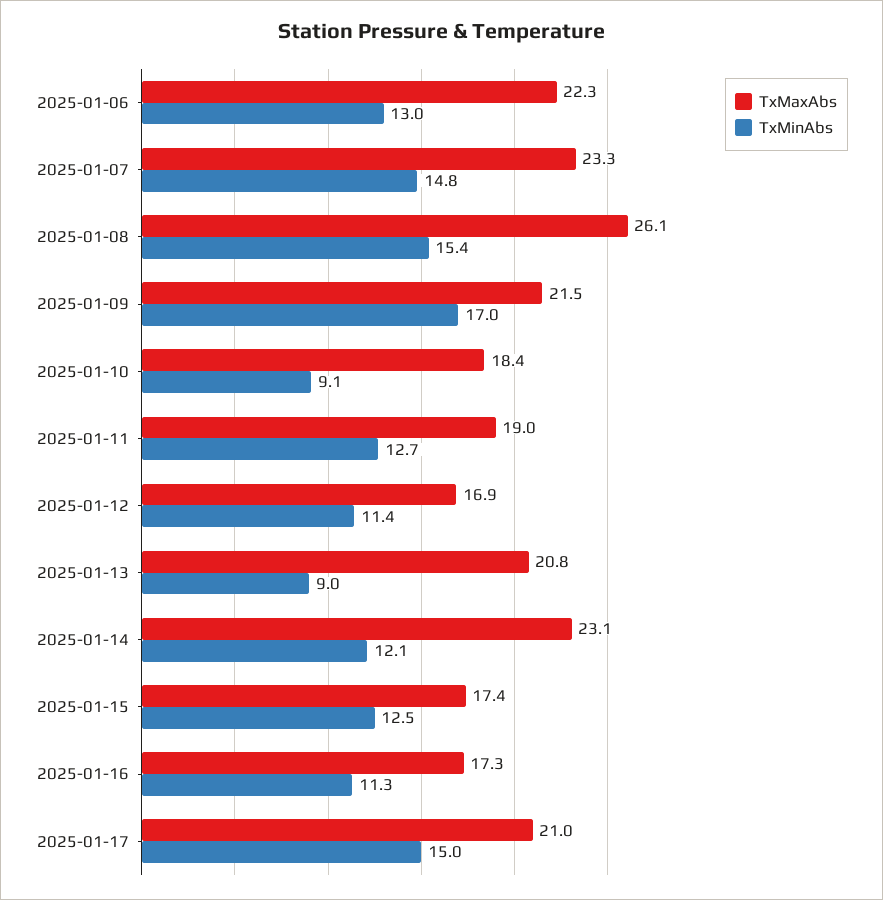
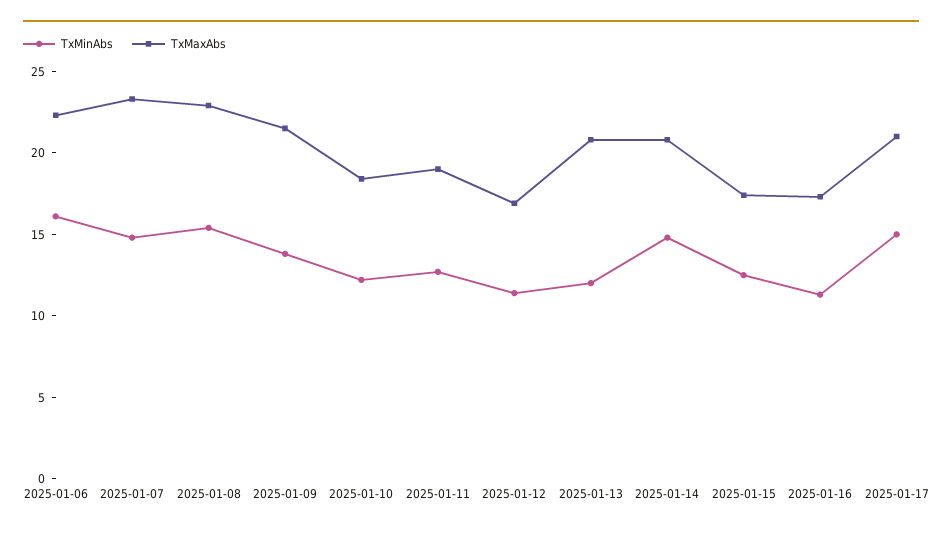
  {
    "TxMaxAbs": {
      "2025-01-06": 22.3,
      "2025-01-07": 23.3,
-     "2025-01-08": 26.1,
+     "2025-01-08": 23,
      "2025-01-09": 21.5,
      "2025-01-10": 18.4,
      "2025-01-11": 19,
      "2025-01-12": 16.9,
      "2025-01-13": 20.8,
-     "2025-01-14": 23.1,
+     "2025-01-14": 21,
      "2025-01-15": 17.4,
      "2025-01-16": 17.3,
      "2025-01-17": 21
    },
    "TxMinAbs": {
-     "2025-01-06": 13,
+     "2025-01-06": 16,
      "2025-01-07": 14.8,
      "2025-01-08": 15.4,
-     "2025-01-09": 17,
+     "2025-01-09": 14,
-     "2025-01-10": 9.1,
+     "2025-01-10": 12,
      "2025-01-11": 12.7,
      "2025-01-12": 11.4,
-     "2025-01-13": 9,
+     "2025-01-13": 12,
-     "2025-01-14": 12.1,
+     "2025-01-14": 15,
      "2025-01-15": 12.5,
      "2025-01-16": 11.3,
      "2025-01-17": 15
    }
  }

